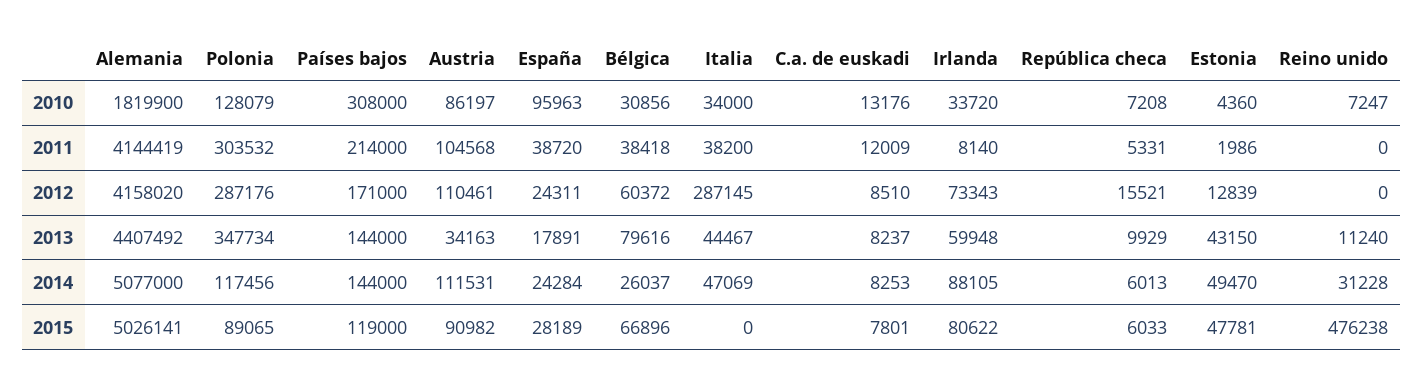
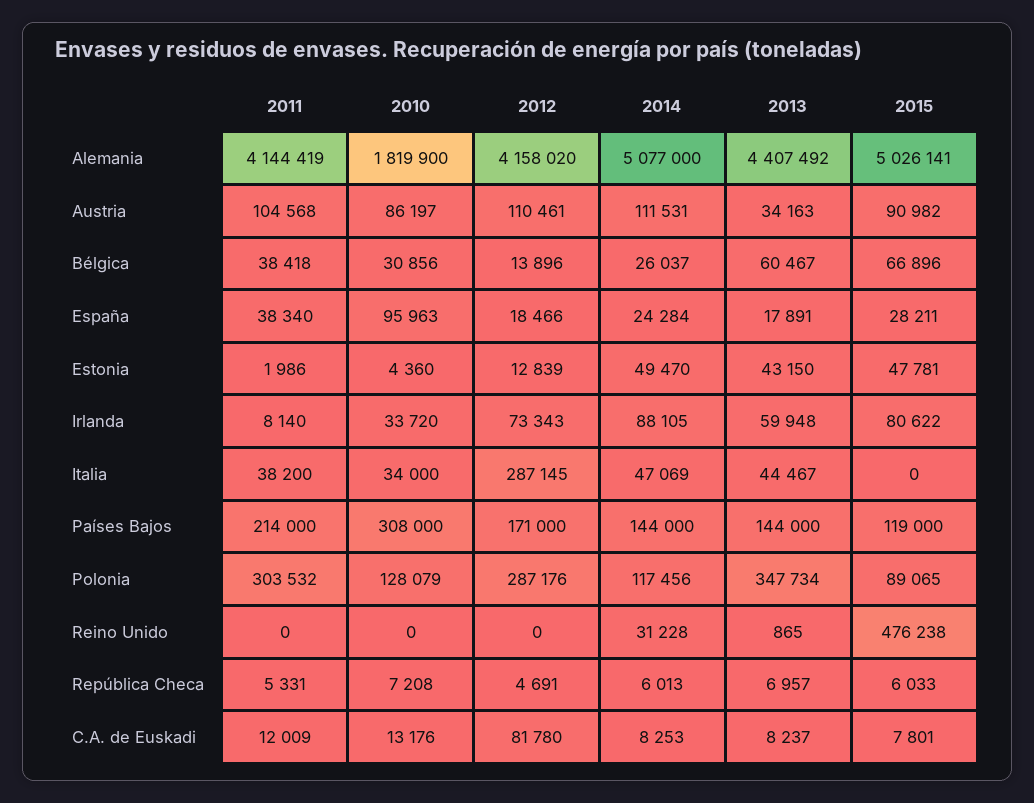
  {
    "Alemania": {
      "2010": 1819900,
      "2011": 4144419,
      "2012": 4158020,
      "2013": 4407492,
      "2014": 5077000,
      "2015": 5026141
    },
    "Polonia": {
      "2010": 128079,
      "2011": 303532,
      "2012": 287176,
      "2013": 347734,
      "2014": 117456,
      "2015": 89065
    },
    "Países bajos": {
      "2010": 308000,
      "2011": 214000,
      "2012": 171000,
      "2013": 144000,
      "2014": 144000,
      "2015": 119000
    },
    "Austria": {
      "2010": 86197,
      "2011": 104568,
      "2012": 110461,
      "2013": 34163,
      "2014": 111531,
      "2015": 90982
    },
    "España": {
      "2010": 95963,
-     "2011": 38720,
+     "2011": 38340,
-     "2012": 24311,
+     "2012": 18466,
      "2013": 17891,
      "2014": 24284,
-     "2015": 28189
+     "2015": 28211
    },
    "Bélgica": {
      "2010": 30856,
      "2011": 38418,
-     "2012": 60372,
+     "2012": 13896,
-     "2013": 79616,
+     "2013": 60467,
      "2014": 26037,
      "2015": 66896
    },
    "Italia": {
      "2010": 34000,
      "2011": 38200,
      "2012": 287145,
      "2013": 44467,
      "2014": 47069,
      "2015": 0
    },
    "C.a. de euskadi": {
      "2010": 13176,
      "2011": 12009,
-     "2012": 8510,
+     "2012": 81780,
      "2013": 8237,
      "2014": 8253,
      "2015": 7801
    },
    "Irlanda": {
      "2010": 33720,
      "2011": 8140,
      "2012": 73343,
      "2013": 59948,
      "2014": 88105,
      "2015": 80622
    },
    "República checa": {
      "2010": 7208,
      "2011": 5331,
-     "2012": 15521,
+     "2012": 4691,
-     "2013": 9929,
+     "2013": 6957,
      "2014": 6013,
      "2015": 6033
    },
    "Estonia": {
      "2010": 4360,
      "2011": 1986,
      "2012": 12839,
      "2013": 43150,
      "2014": 49470,
      "2015": 47781
    },
    "Reino unido": {
-     "2010": 7247,
+     "2010": 0,
      "2011": 0,
      "2012": 0,
-     "2013": 11240,
+     "2013": 865,
      "2014": 31228,
      "2015": 476238
    }
  }

